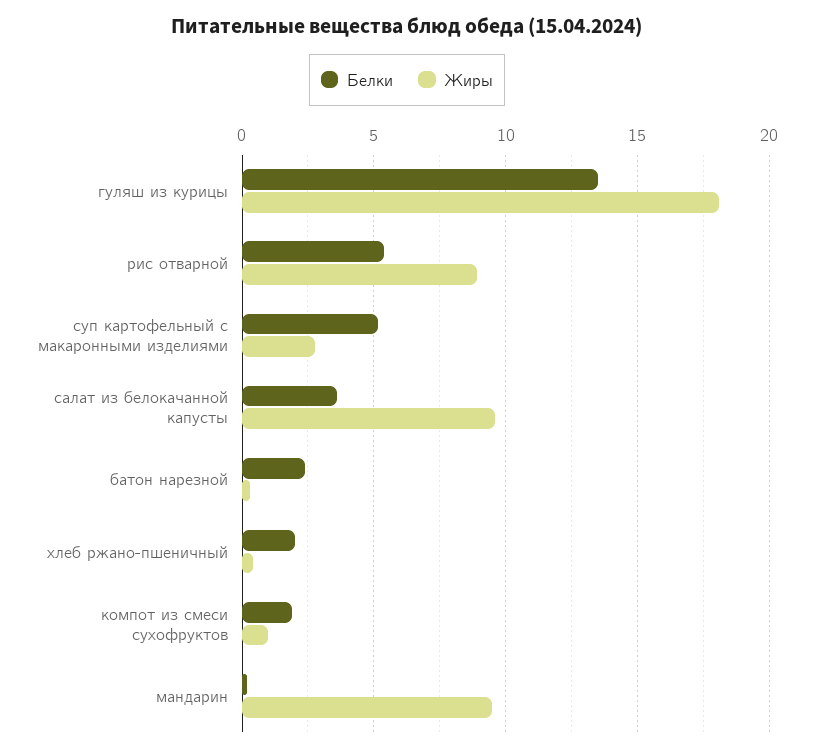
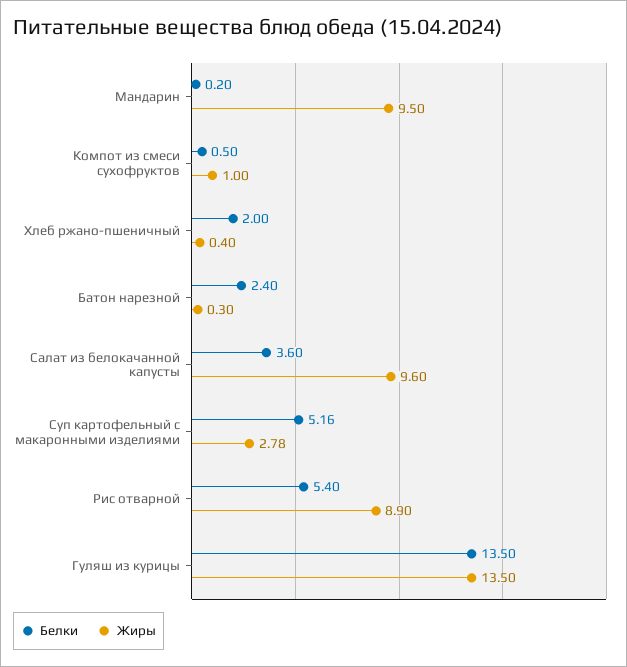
  {
    "Белки": {
      "гуляш из курицы": 13.5,
      "рис отварной": 5.4,
      "суп картофельный с макаронными изделиями": 5.16,
      "салат из белокачанной капусты": 3.6,
      "батон нарезной": 2.4,
      "хлеб ржано-пшеничный": 2,
-     "компот из смеси сухофруктов": 2,
+     "компот из смеси сухофруктов": 0.5,
      "мандарин": 0.2
    },
    "Жиры": {
-     "гуляш из курицы": 18,
+     "гуляш из курицы": 13.5,
      "рис отварной": 8.9,
      "суп картофельный с макаронными изделиями": 2.78,
      "салат из белокачанной капусты": 9.6,
      "батон нарезной": 0.3,
      "хлеб ржано-пшеничный": 0.4,
      "компот из смеси сухофруктов": 1,
      "мандарин": 9.5
    }
  }

